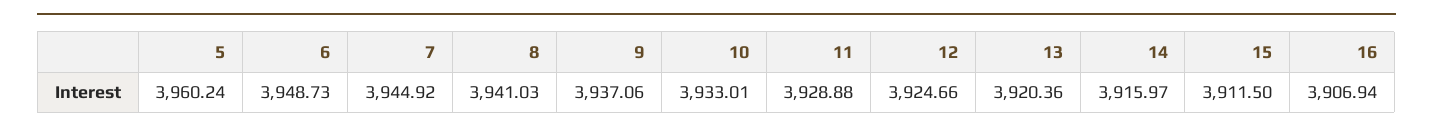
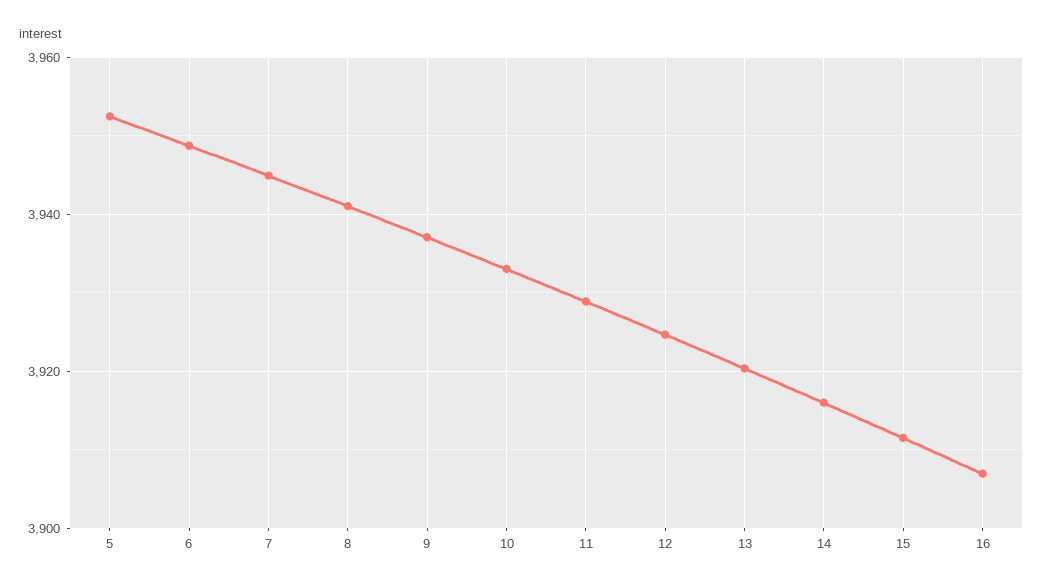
  {
-   "5": 3960.24,
+   "5": 3952,
    "6": 3948.73,
    "7": 3944.92,
    "8": 3941.03,
    "9": 3937.06,
    "10": 3933.01,
    "11": 3928.88,
    "12": 3924.66,
    "13": 3920.36,
    "14": 3915.97,
    "15": 3911.5,
    "16": 3906.94
  }

